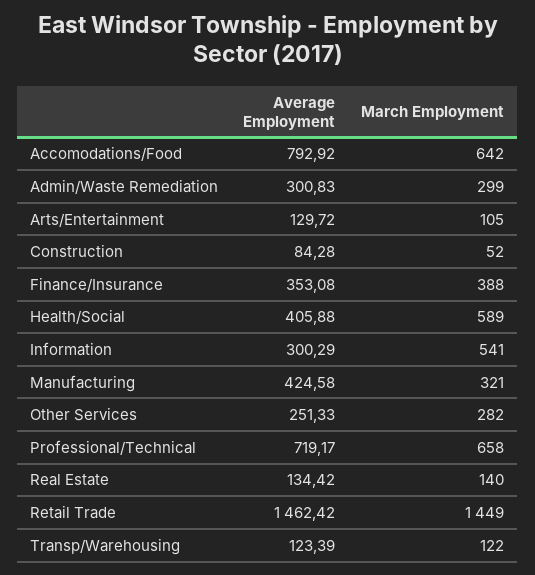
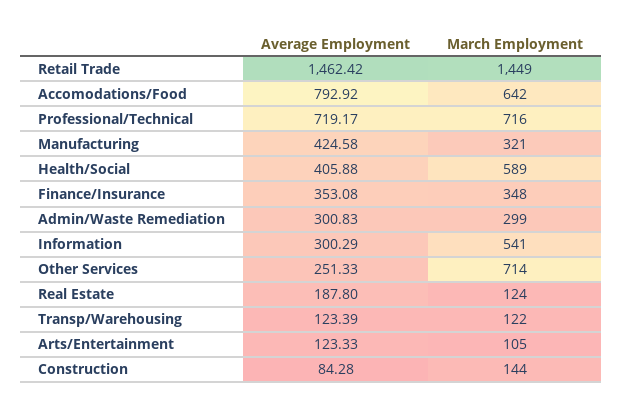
  {
    "Average Employment": {
      "Accomodations/Food": 792.92,
      "Admin/Waste Remediation": 300.83,
-     "Arts/Entertainment": 129.72,
+     "Arts/Entertainment": 123.33,
      "Construction": 84.28,
      "Finance/Insurance": 353.08,
      "Health/Social": 405.88,
      "Information": 300.29,
      "Manufacturing": 424.58,
      "Other Services": 251.33,
      "Professional/Technical": 719.17,
-     "Real Estate": 134.42,
+     "Real Estate": 187.8,
      "Retail Trade": 1462.42,
      "Transp/Warehousing": 123.39
    },
    "March Employment": {
      "Accomodations/Food": 642,
      "Admin/Waste Remediation": 299,
      "Arts/Entertainment": 105,
-     "Construction": 52,
+     "Construction": 144,
-     "Finance/Insurance": 388,
+     "Finance/Insurance": 348,
      "Health/Social": 589,
      "Information": 541,
      "Manufacturing": 321,
-     "Other Services": 282,
+     "Other Services": 714,
-     "Professional/Technical": 658,
+     "Professional/Technical": 716,
-     "Real Estate": 140,
+     "Real Estate": 124,
      "Retail Trade": 1449,
      "Transp/Warehousing": 122
    }
  }

